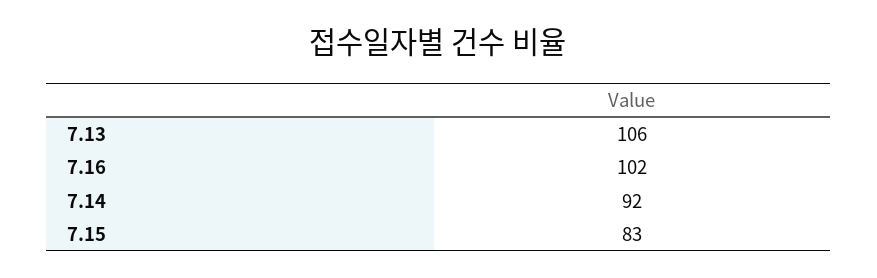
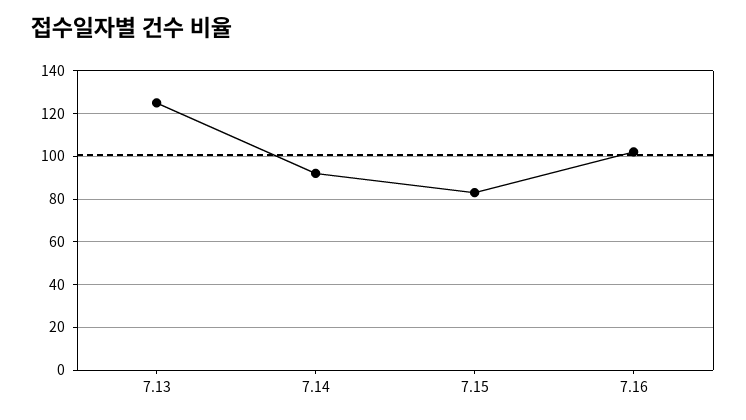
  {
-   "7.13": 106,
+   "7.13": 125,
    "7.16": 102,
    "7.14": 92,
    "7.15": 83
  }

